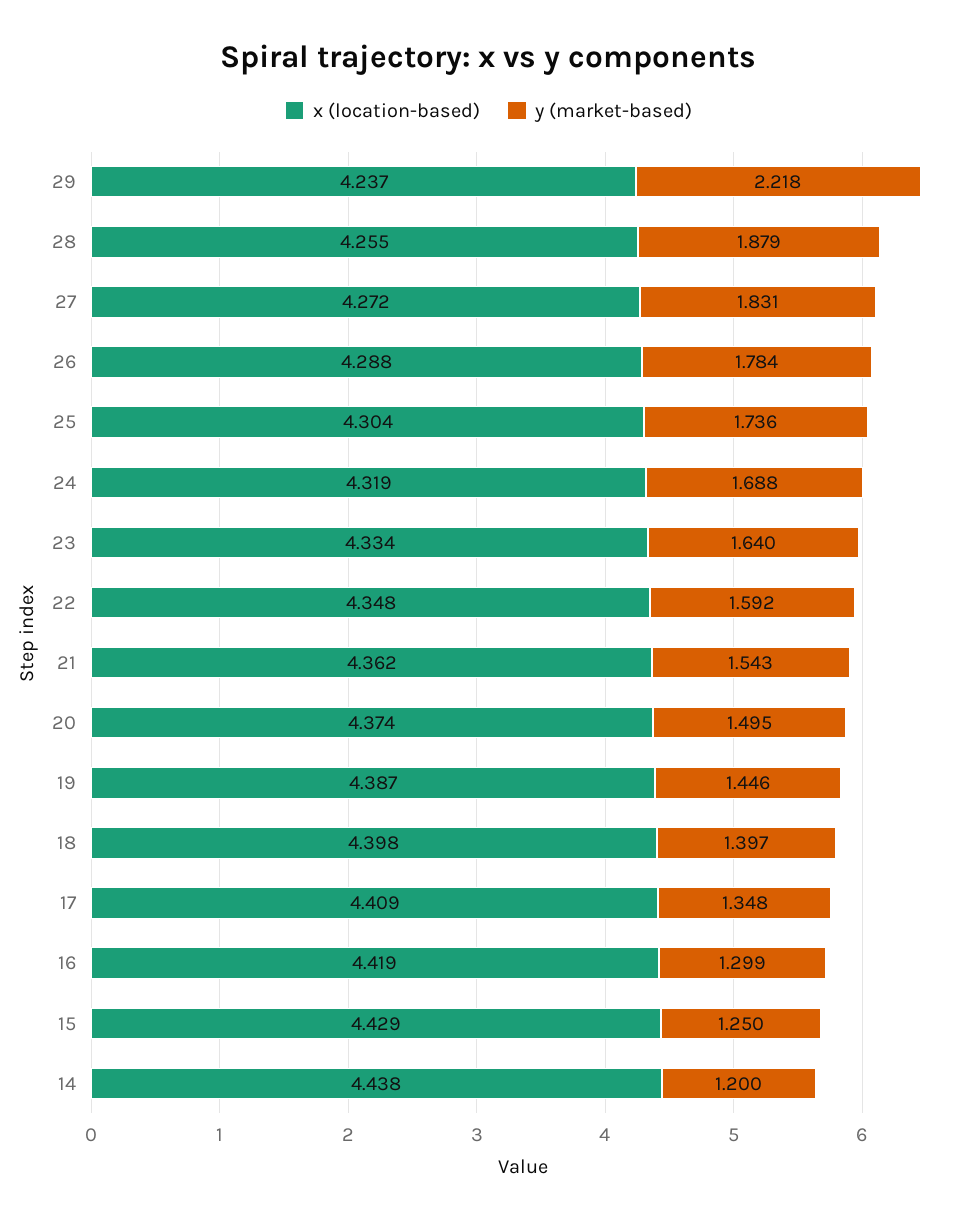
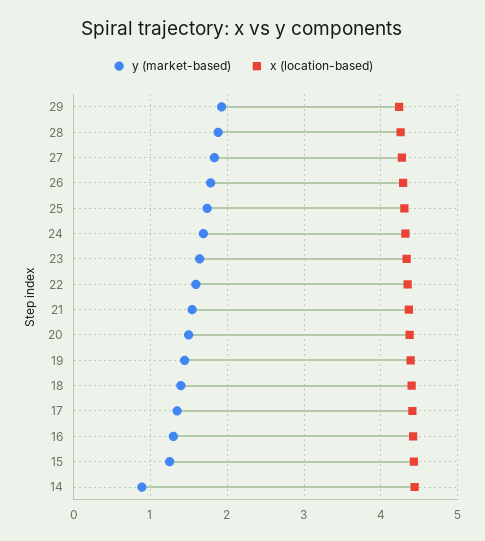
  {
    "x (location-based)": {
      "29": 4.237,
      "28": 4.255,
      "27": 4.272,
      "26": 4.288,
      "25": 4.304,
      "24": 4.319,
      "23": 4.334,
      "22": 4.348,
      "21": 4.362,
      "20": 4.374,
      "19": 4.387,
      "18": 4.398,
      "17": 4.409,
      "16": 4.419,
      "15": 4.429,
      "14": 4.438
    },
    "y (market-based)": {
-     "29": 2.218,
+     "29": 1.9,
      "28": 1.879,
      "27": 1.831,
      "26": 1.784,
      "25": 1.736,
      "24": 1.688,
      "23": 1.64,
      "22": 1.592,
      "21": 1.543,
      "20": 1.495,
      "19": 1.446,
      "18": 1.397,
      "17": 1.348,
      "16": 1.299,
      "15": 1.25,
-     "14": 1.2
+     "14": 0.9
    }
  }

